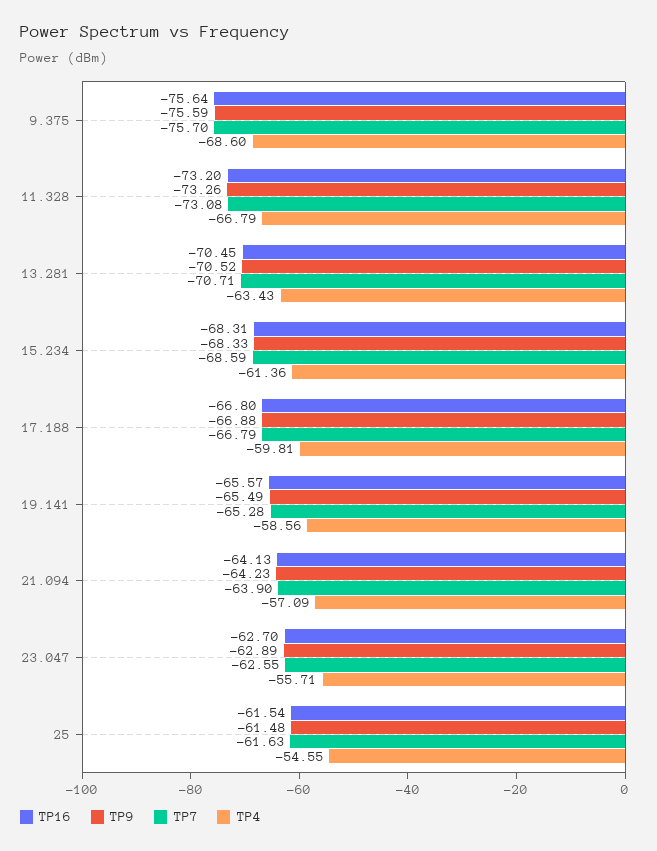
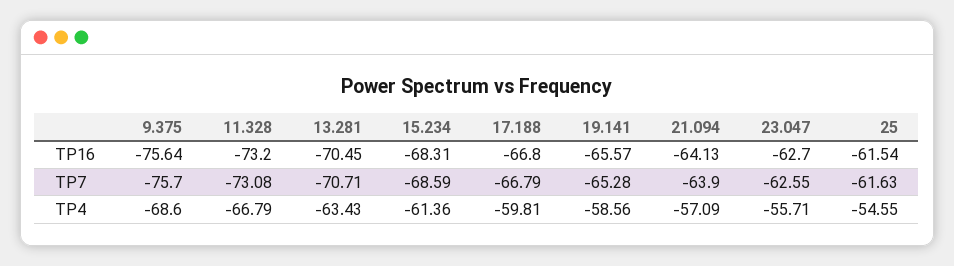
  {
    "TP16": {
      "9.375": -75.64,
      "11.328": -73.2,
      "13.281": -70.45,
      "15.234": -68.31,
      "17.188": -66.8,
      "19.141": -65.57,
      "21.094": -64.13,
      "23.047": -62.7,
      "25": -61.54
    },
-   "TP9": {
-     "9.375": -75.59,
-     "11.328": -73.26,
-     "13.281": -70.52,
-     "15.234": -68.33,
-     "17.188": -66.88,
-     "19.141": -65.49,
-     "21.094": -64.23,
-     "23.047": -62.89,
-     "25": -61.48
-   },
    "TP7": {
      "9.375": -75.7,
      "11.328": -73.08,
      "13.281": -70.71,
      "15.234": -68.59,
      "17.188": -66.79,
      "19.141": -65.28,
      "21.094": -63.9,
      "23.047": -62.55,
      "25": -61.63
    },
    "TP4": {
      "9.375": -68.6,
      "11.328": -66.79,
      "13.281": -63.43,
      "15.234": -61.36,
      "17.188": -59.81,
      "19.141": -58.56,
      "21.094": -57.09,
      "23.047": -55.71,
      "25": -54.55
    }
  }

